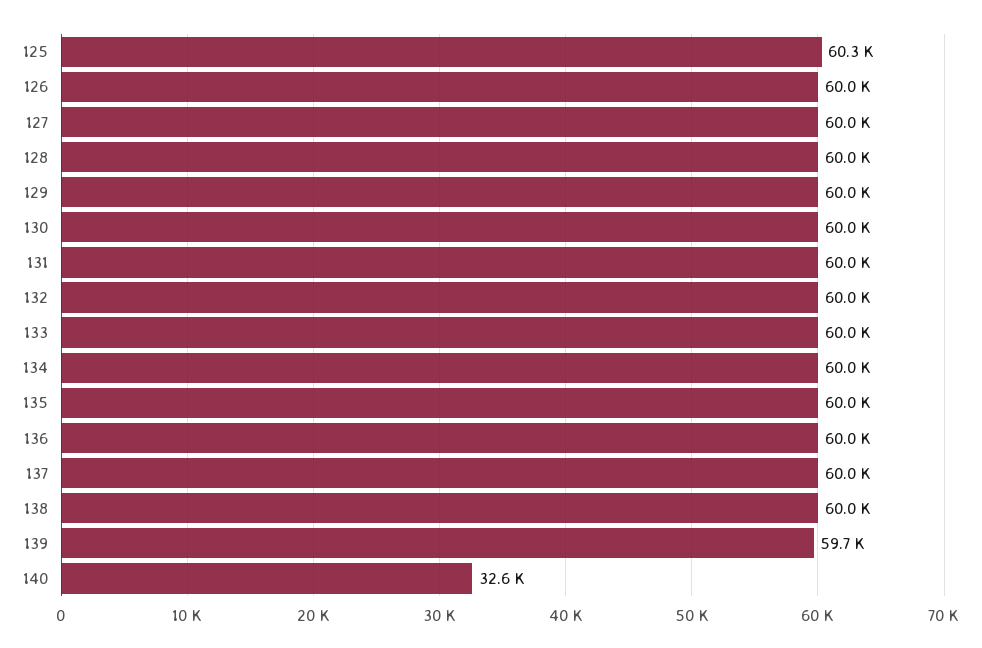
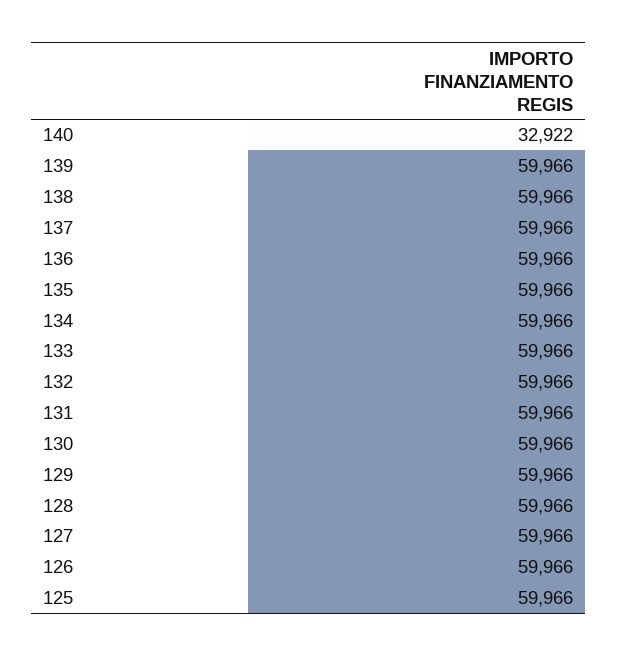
  {
-   "125": 60300,
+   "125": 59966,
    "126": 59966,
    "127": 59966,
    "128": 59966,
    "129": 59966,
    "130": 59966,
    "131": 59966,
    "132": 59966,
    "133": 59966,
    "134": 59966,
    "135": 59966,
    "136": 59966,
    "137": 59966,
    "138": 59966,
-   "139": 59700,
+   "139": 59966,
-   "140": 32600
+   "140": 32922
  }

